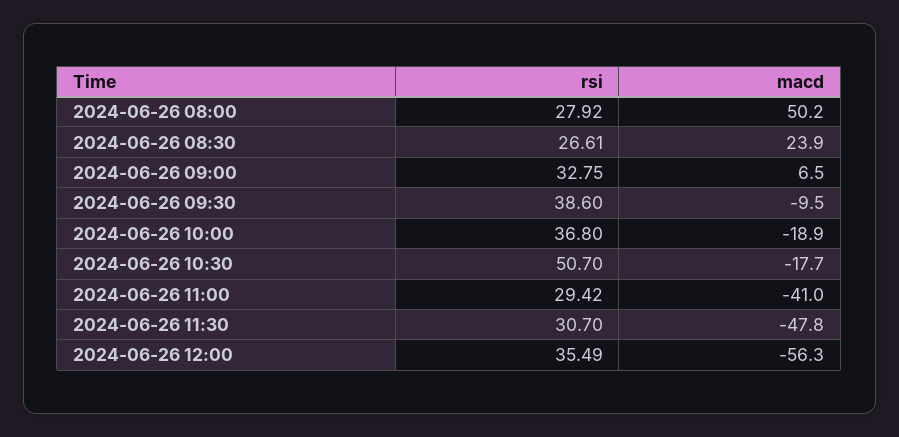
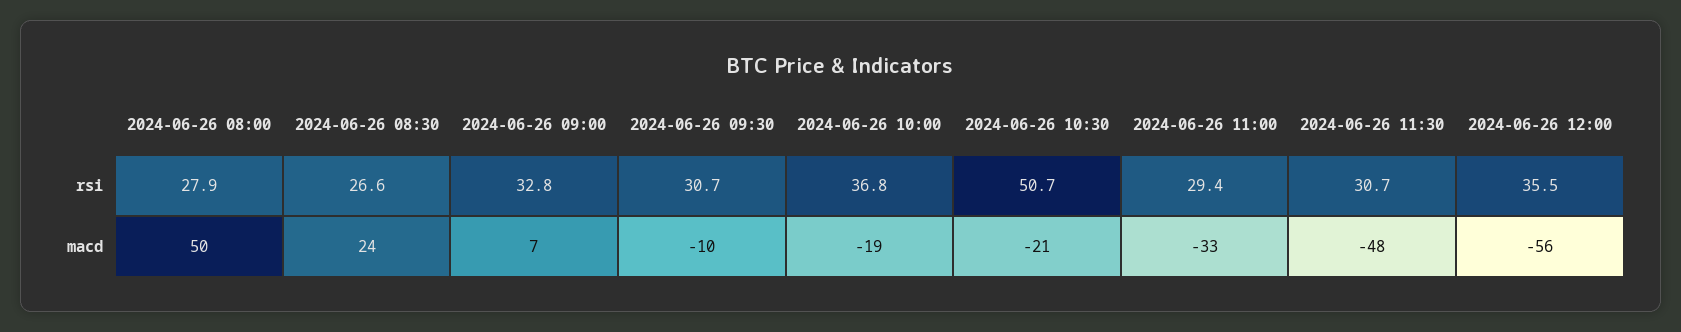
  {
    "rsi": {
      "2024-06-26 08:00": 27.92,
      "2024-06-26 08:30": 26.61,
      "2024-06-26 09:00": 32.75,
-     "2024-06-26 09:30": 38.6,
+     "2024-06-26 09:30": 30.7,
      "2024-06-26 10:00": 36.8,
      "2024-06-26 10:30": 50.7,
      "2024-06-26 11:00": 29.42,
      "2024-06-26 11:30": 30.7,
      "2024-06-26 12:00": 35.49
    },
    "macd": {
      "2024-06-26 08:00": 50.2,
      "2024-06-26 08:30": 23.9,
      "2024-06-26 09:00": 6.5,
      "2024-06-26 09:30": -9.5,
      "2024-06-26 10:00": -18.9,
-     "2024-06-26 10:30": -17.7,
+     "2024-06-26 10:30": -21,
-     "2024-06-26 11:00": -41,
+     "2024-06-26 11:00": -33,
      "2024-06-26 11:30": -47.8,
      "2024-06-26 12:00": -56.3
    }
  }

